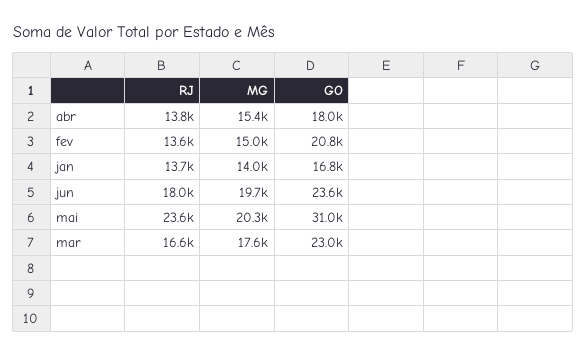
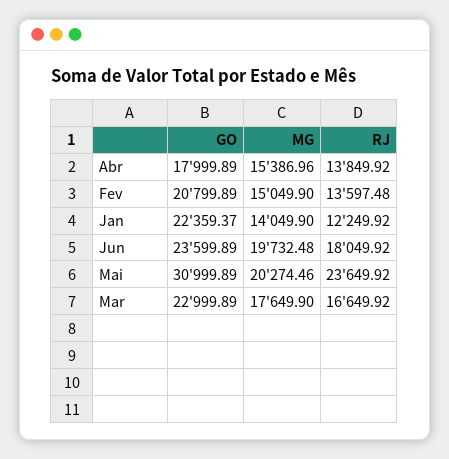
  {
    "RJ": {
      "abr": 13849.92,
      "fev": 13597.48,
-     "jan": 13700,
+     "jan": 12249.92,
      "jun": 18049.92,
      "mai": 23649.92,
      "mar": 16649.92
    },
    "MG": {
      "abr": 15386.96,
      "fev": 15049.9,
      "jan": 14049.9,
      "jun": 19732.48,
      "mai": 20274.46,
      "mar": 17649.9
    },
    "GO": {
      "abr": 17999.89,
      "fev": 20799.89,
-     "jan": 16800,
+     "jan": 22359.37,
      "jun": 23599.89,
      "mai": 30999.89,
      "mar": 22999.89
    }
  }

